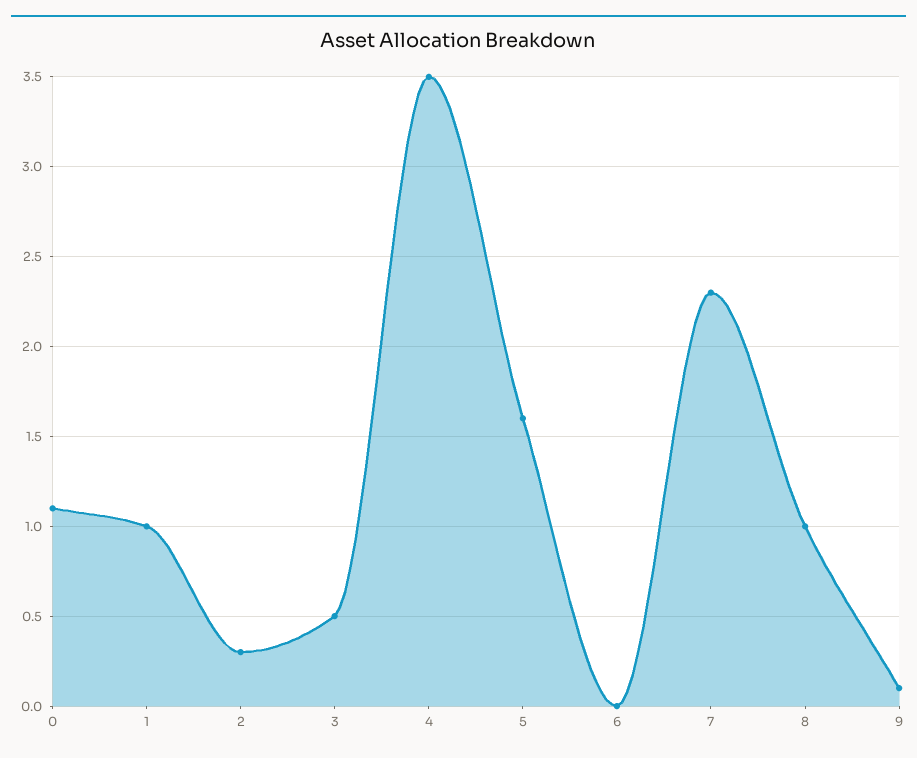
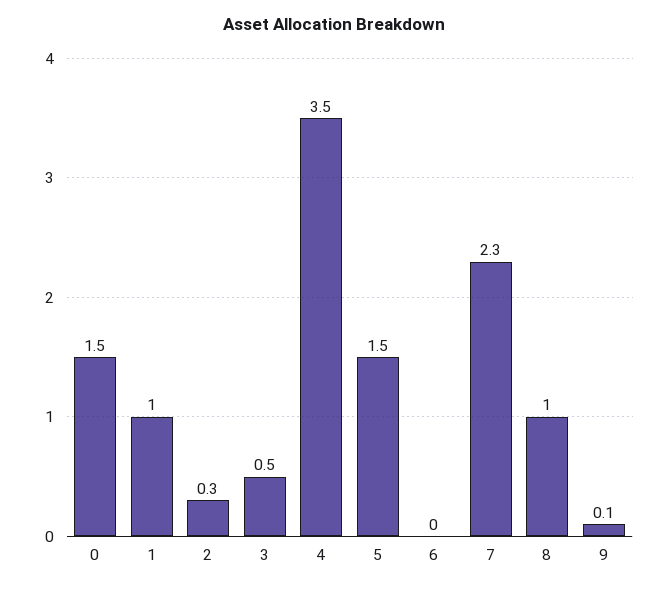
  {
-   "0": 1.1,
+   "0": 1.5,
    "1": 1,
    "2": 0.3,
    "3": 0.5,
    "4": 3.5,
-   "5": 1.6,
+   "5": 1.5,
    "6": 0,
    "7": 2.3,
    "8": 1,
    "9": 0.1
  }

